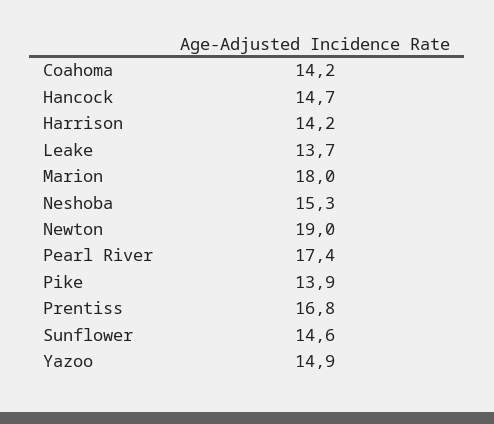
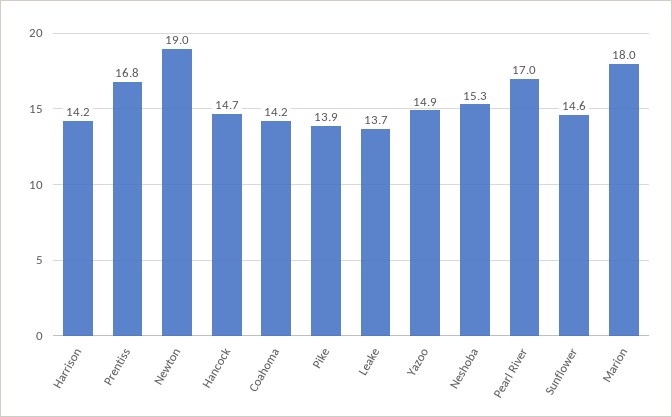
  {
    "Coahoma": 14.2,
    "Hancock": 14.7,
    "Harrison": 14.2,
    "Leake": 13.7,
    "Marion": 18,
    "Neshoba": 15.3,
    "Newton": 19,
-   "Pearl River": 17.4,
+   "Pearl River": 17,
    "Pike": 13.9,
    "Prentiss": 16.8,
    "Sunflower": 14.6,
    "Yazoo": 14.9
  }

